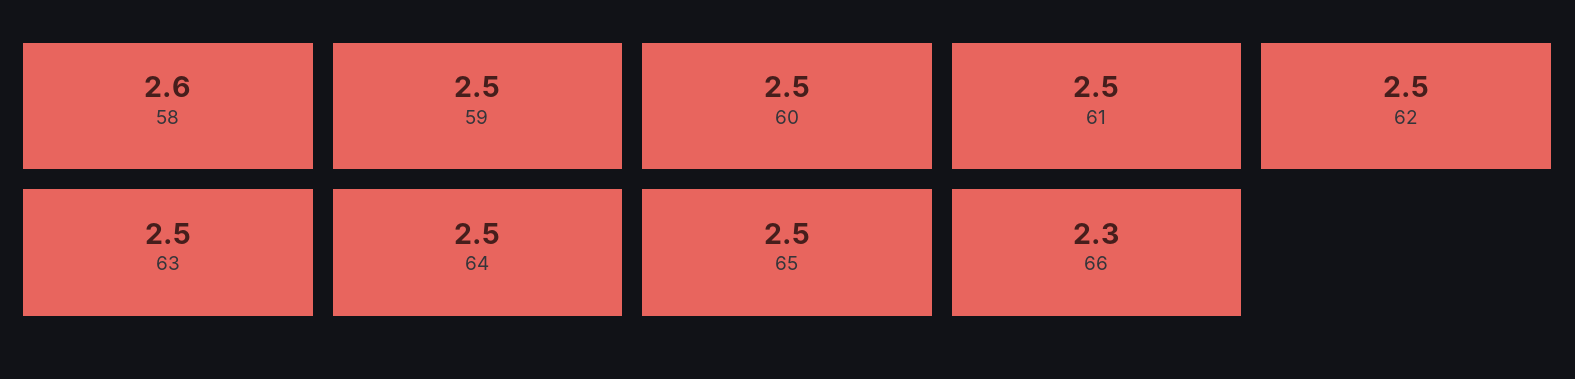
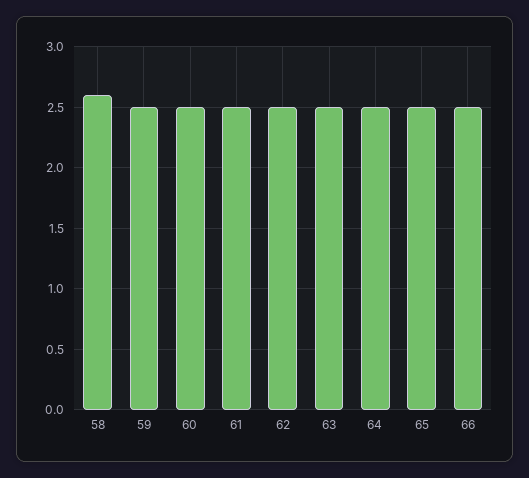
  {
    "58": 2.6,
    "59": 2.5,
    "60": 2.5,
    "61": 2.5,
    "62": 2.5,
    "63": 2.5,
    "64": 2.5,
    "65": 2.5,
-   "66": 2.3
+   "66": 2.5
  }

